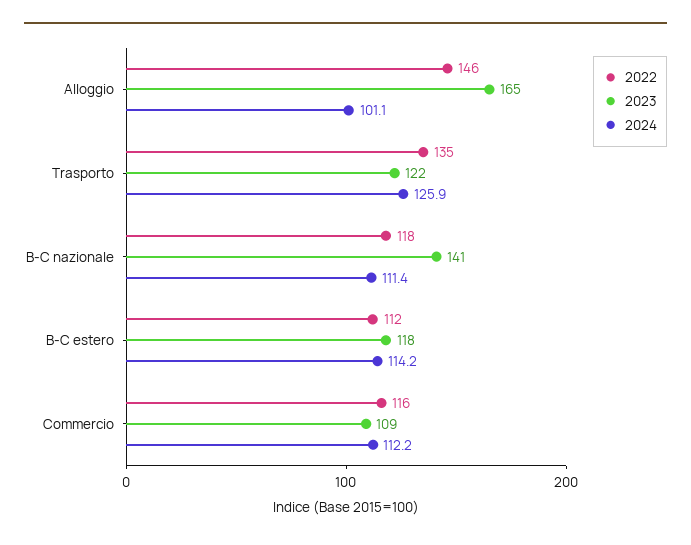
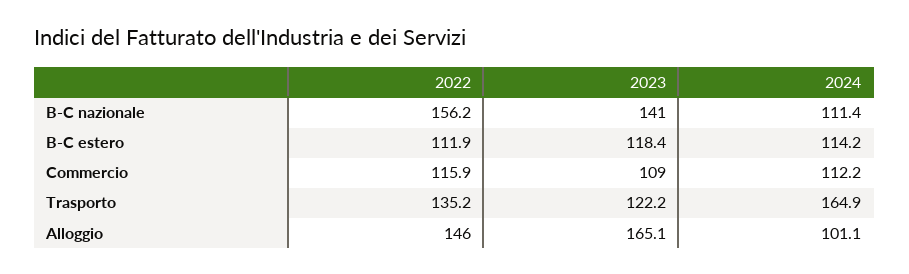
  {
    "2022": {
      "Alloggio": 146,
      "Trasporto": 135.2,
-     "B-C nazionale": 118,
+     "B-C nazionale": 156.2,
      "B-C estero": 111.9,
      "Commercio": 115.9
    },
    "2023": {
      "Alloggio": 165.1,
      "Trasporto": 122.2,
      "B-C nazionale": 141,
      "B-C estero": 118.4,
      "Commercio": 109
    },
    "2024": {
      "Alloggio": 101.1,
-     "Trasporto": 125.9,
+     "Trasporto": 164.9,
      "B-C nazionale": 111.4,
      "B-C estero": 114.2,
      "Commercio": 112.2
    }
  }

